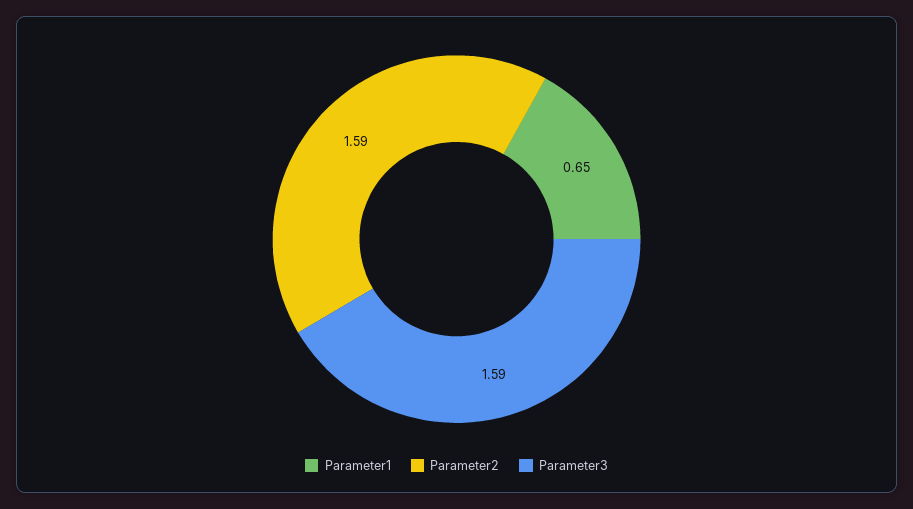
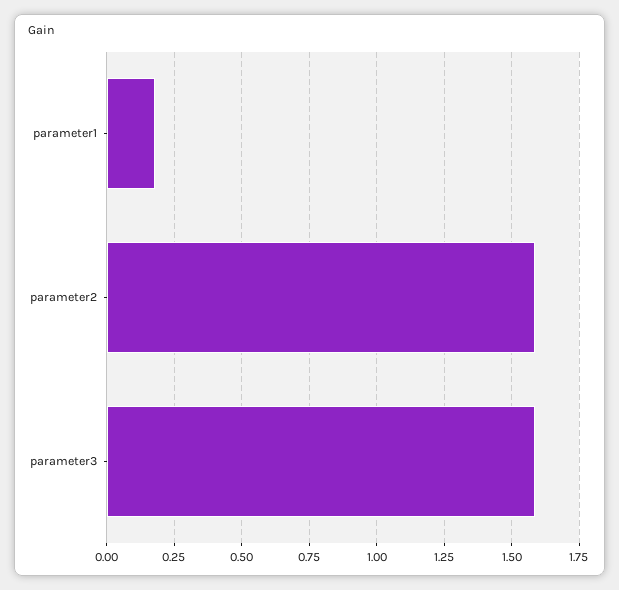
  {
-   "Parameter1": 0.65,
+   "Parameter1": 0.175,
    "Parameter2": 1.59,
    "Parameter3": 1.59
  }

